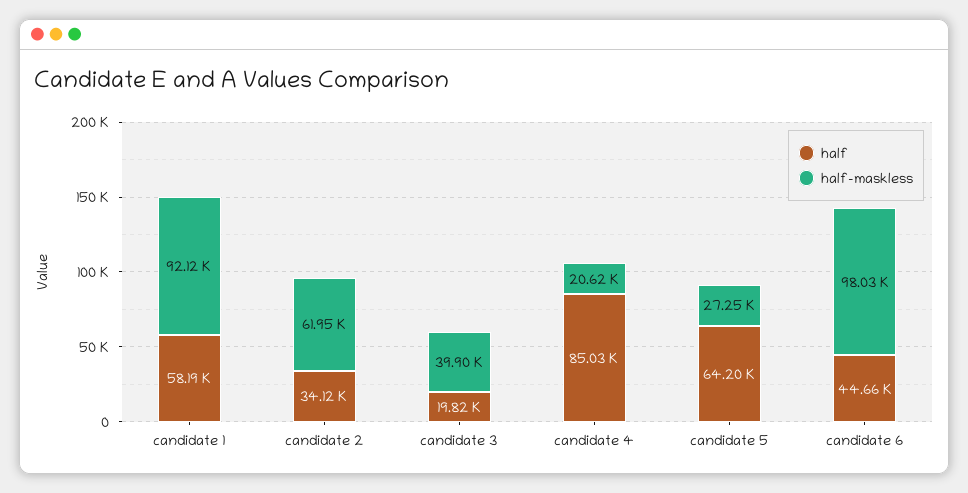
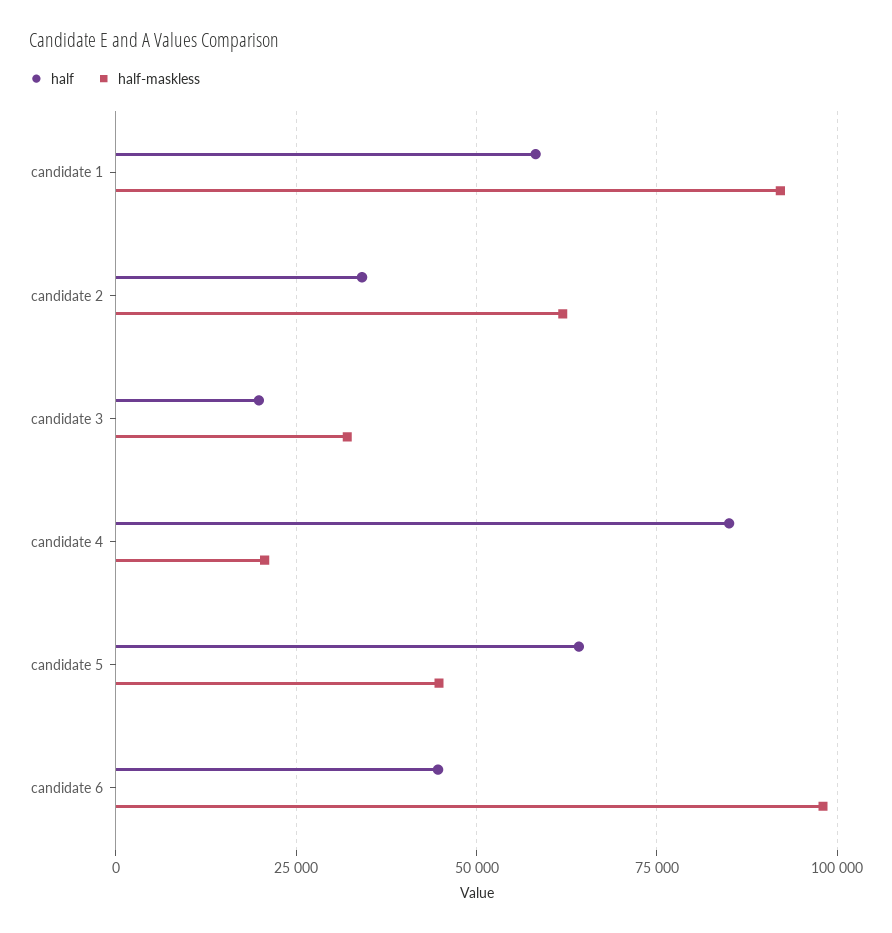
  {
    "half": {
      "candidate 1": 58190,
      "candidate 2": 34120,
      "candidate 3": 19820,
      "candidate 4": 85030,
      "candidate 5": 64200,
      "candidate 6": 44660
    },
    "half-maskless": {
      "candidate 1": 92120,
      "candidate 2": 61950,
-     "candidate 3": 39900,
+     "candidate 3": 32500,
      "candidate 4": 20620,
-     "candidate 5": 27250,
+     "candidate 5": 45000,
      "candidate 6": 98030
    }
  }

